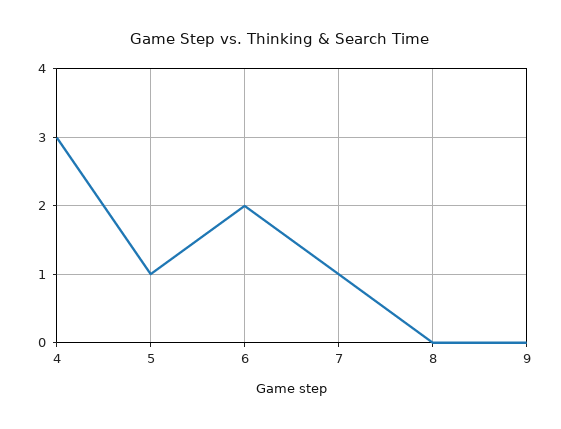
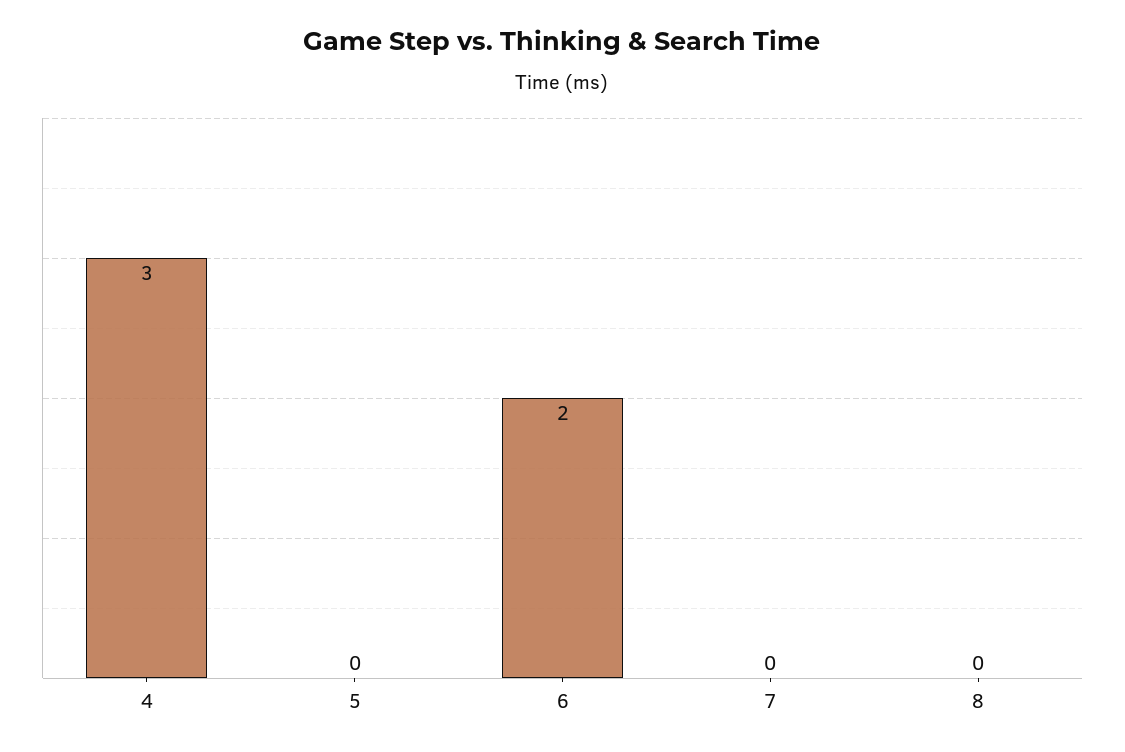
  {
    "4": 3,
-   "5": 1,
+   "5": 0,
    "6": 2,
-   "7": 1,
+   "7": 0,
-   "8": 0,
+   "8": 0
-   "9": 0
  }

